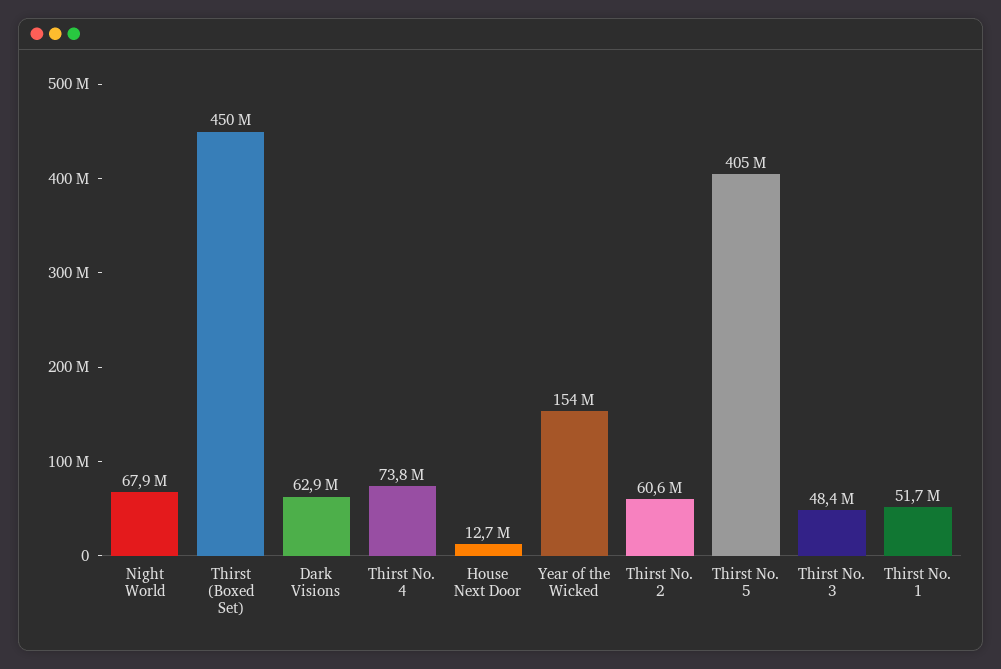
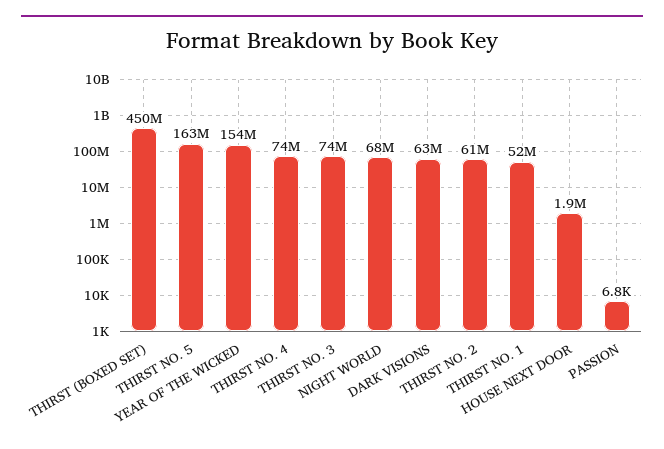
  {
    "Night World": 67900000,
    "Thirst (Boxed Set)": 450000000,
    "Dark Visions": 62900000,
    "Thirst No. 4": 73800000,
-   "House Next Door": 12700000,
+   "House Next Door": 1900000,
    "Year of the Wicked": 154000000,
    "Thirst No. 2": 60600000,
-   "Thirst No. 5": 405000000,
+   "Thirst No. 5": 163000000,
-   "Thirst No. 3": 48400000,
+   "Thirst No. 3": 74000000,
-   "Thirst No. 1": 51700000
+   "Thirst No. 1": 51700000,
+   "PASSION": 6800
  }

